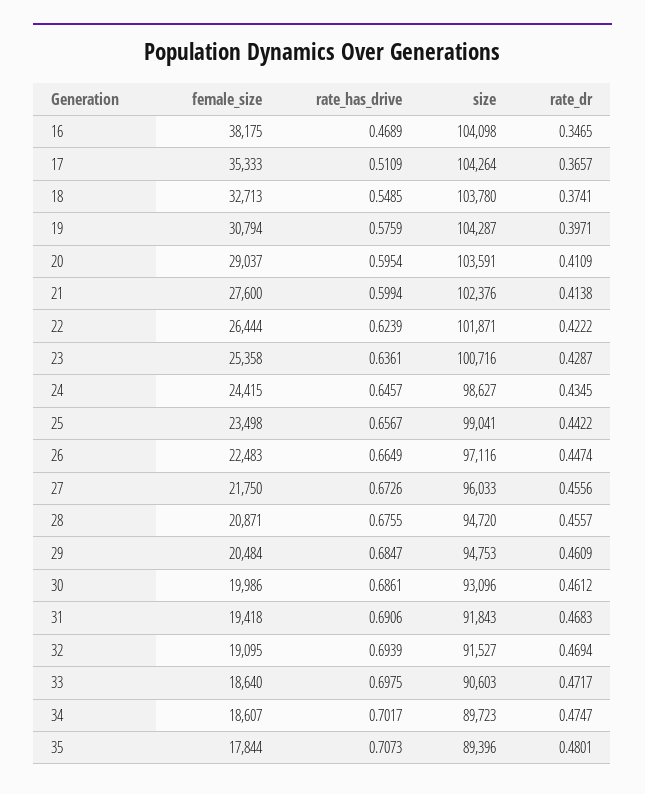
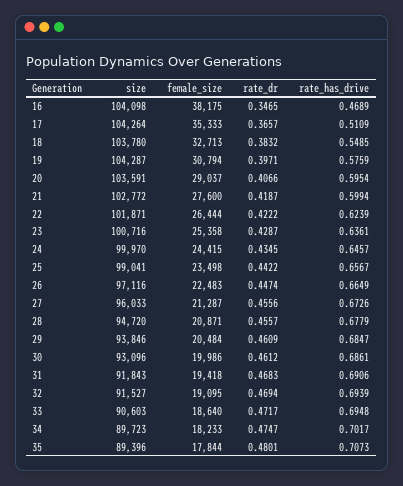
  {
    "female_size": {
      "16": 38175,
      "17": 35333,
      "18": 32713,
      "19": 30794,
      "20": 29037,
      "21": 27600,
      "22": 26444,
      "23": 25358,
      "24": 24415,
      "25": 23498,
      "26": 22483,
-     "27": 21750,
+     "27": 21287,
      "28": 20871,
      "29": 20484,
      "30": 19986,
      "31": 19418,
      "32": 19095,
      "33": 18640,
-     "34": 18607,
+     "34": 18233,
      "35": 17844
    },
    "rate_has_drive": {
      "16": 0.4689,
      "17": 0.5109,
      "18": 0.5485,
      "19": 0.5759,
      "20": 0.5954,
      "21": 0.5994,
      "22": 0.6239,
      "23": 0.6361,
      "24": 0.6457,
      "25": 0.6567,
      "26": 0.6649,
      "27": 0.6726,
-     "28": 0.6755,
+     "28": 0.6779,
      "29": 0.6847,
      "30": 0.6861,
      "31": 0.6906,
      "32": 0.6939,
-     "33": 0.6975,
+     "33": 0.6948,
      "34": 0.7017,
      "35": 0.7073
    },
    "size": {
      "16": 104098,
      "17": 104264,
      "18": 103780,
      "19": 104287,
      "20": 103591,
-     "21": 102376,
+     "21": 102772,
      "22": 101871,
      "23": 100716,
-     "24": 98627,
+     "24": 99970,
      "25": 99041,
      "26": 97116,
      "27": 96033,
      "28": 94720,
-     "29": 94753,
+     "29": 93846,
      "30": 93096,
      "31": 91843,
      "32": 91527,
      "33": 90603,
      "34": 89723,
      "35": 89396
    },
    "rate_dr": {
      "16": 0.3465,
      "17": 0.3657,
-     "18": 0.3741,
+     "18": 0.3832,
      "19": 0.3971,
-     "20": 0.4109,
+     "20": 0.4066,
-     "21": 0.4138,
+     "21": 0.4187,
      "22": 0.4222,
      "23": 0.4287,
      "24": 0.4345,
      "25": 0.4422,
      "26": 0.4474,
      "27": 0.4556,
      "28": 0.4557,
      "29": 0.4609,
      "30": 0.4612,
      "31": 0.4683,
      "32": 0.4694,
      "33": 0.4717,
      "34": 0.4747,
      "35": 0.4801
    }
  }

